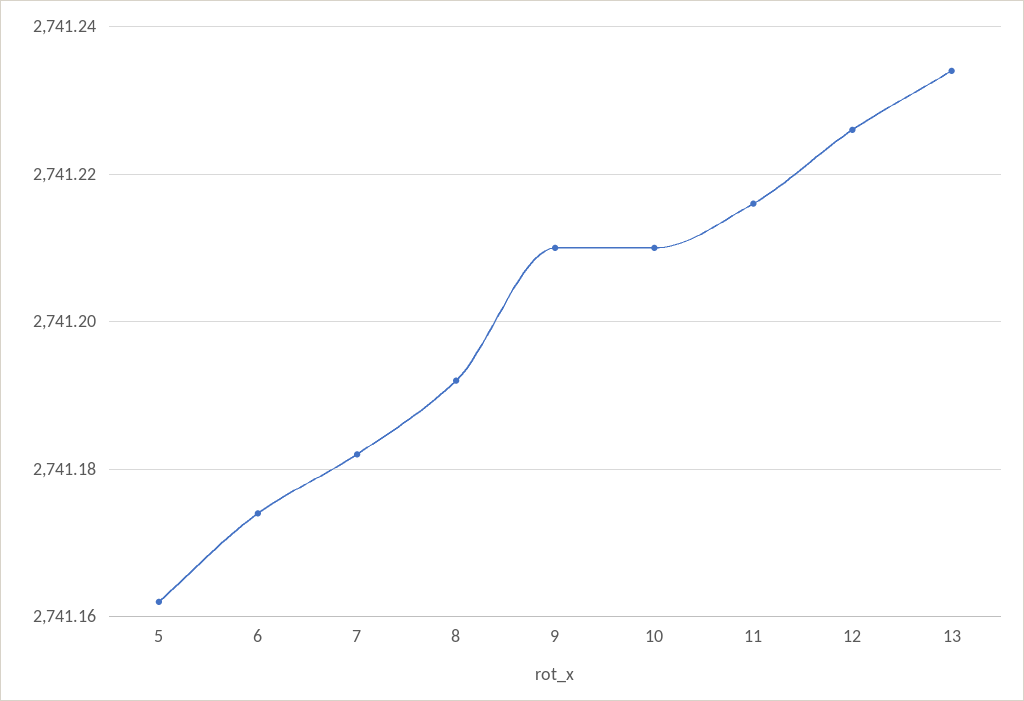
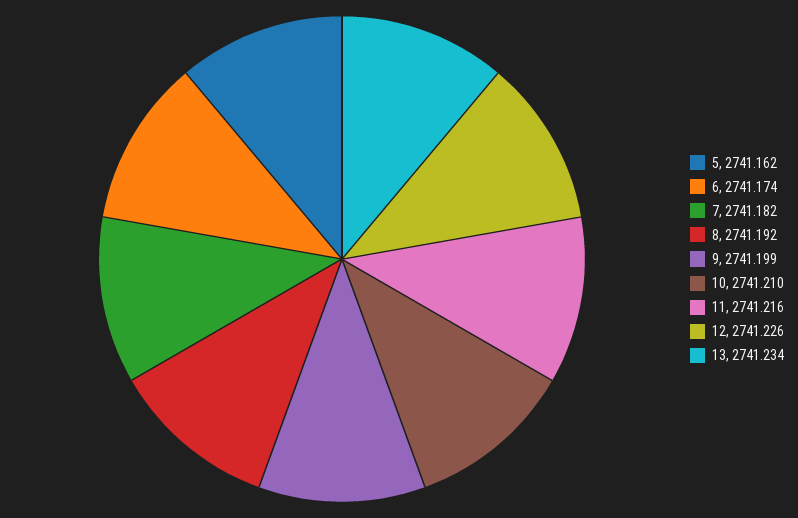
  {
    "5": 2741.162,
    "6": 2741.174,
    "7": 2741.182,
    "8": 2741.192,
-   "9": 2741.21,
+   "9": 2741.199,
    "10": 2741.21,
    "11": 2741.216,
    "12": 2741.226,
    "13": 2741.234
  }

